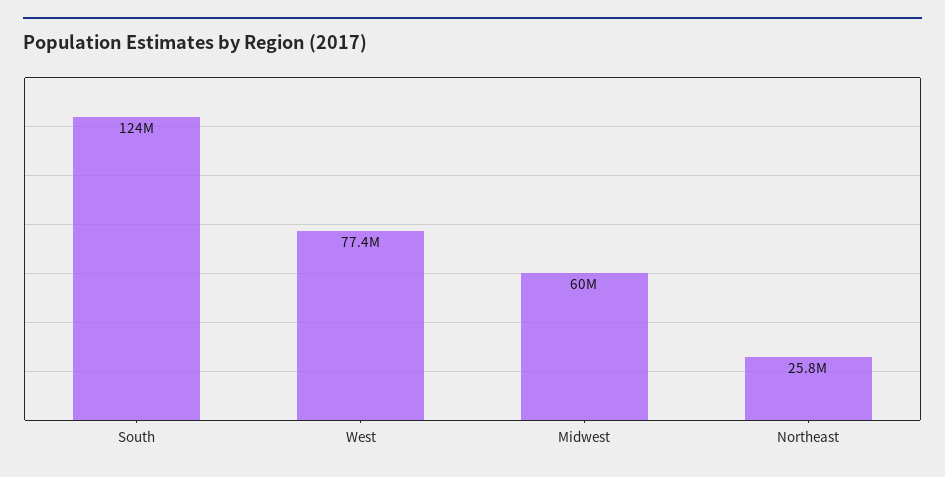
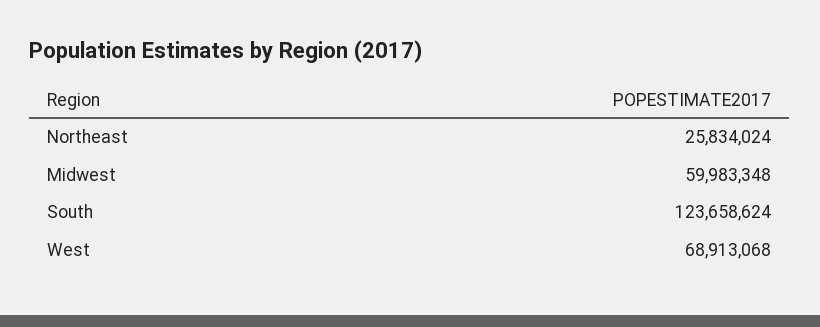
  {
    "South": 123658624,
-   "West": 77400000,
+   "West": 68913068,
    "Midwest": 59983348,
    "Northeast": 25834024
  }

